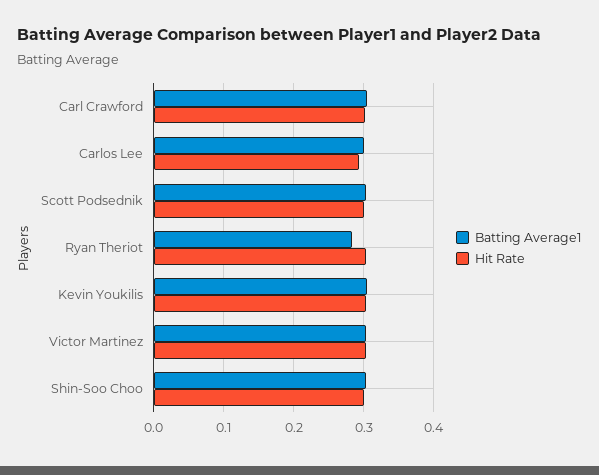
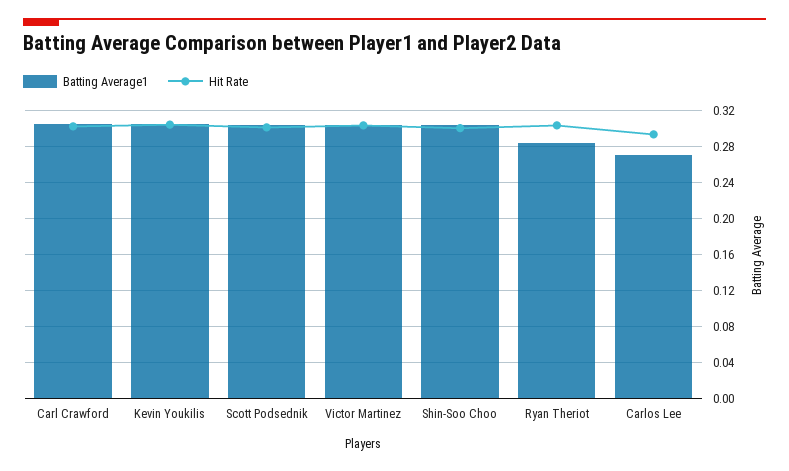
  {
    "Batting Average1": {
      "Carl Crawford": 0.31,
-     "Carlos Lee": 0.3,
+     "Carlos Lee": 0.27,
      "Scott Podsednik": 0.3,
      "Ryan Theriot": 0.28,
      "Kevin Youkilis": 0.31,
      "Victor Martinez": 0.3,
      "Shin-Soo Choo": 0.3
    },
    "Hit Rate": {
      "Carl Crawford": 0.3,
      "Carlos Lee": 0.29,
      "Scott Podsednik": 0.3,
      "Ryan Theriot": 0.3,
      "Kevin Youkilis": 0.3,
      "Victor Martinez": 0.3,
      "Shin-Soo Choo": 0.3
    }
  }

